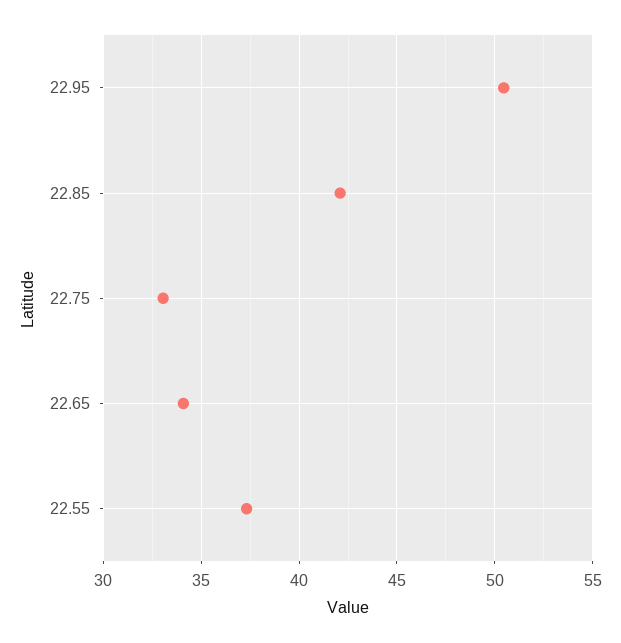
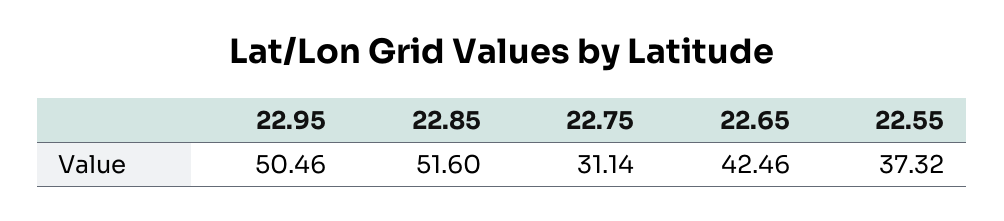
  {
    "22.95": 50.46,
-   "22.85": 42,
+   "22.85": 51.6,
-   "22.75": 33,
+   "22.75": 31.14,
-   "22.65": 34,
+   "22.65": 42.46,
    "22.55": 37.32
  }

